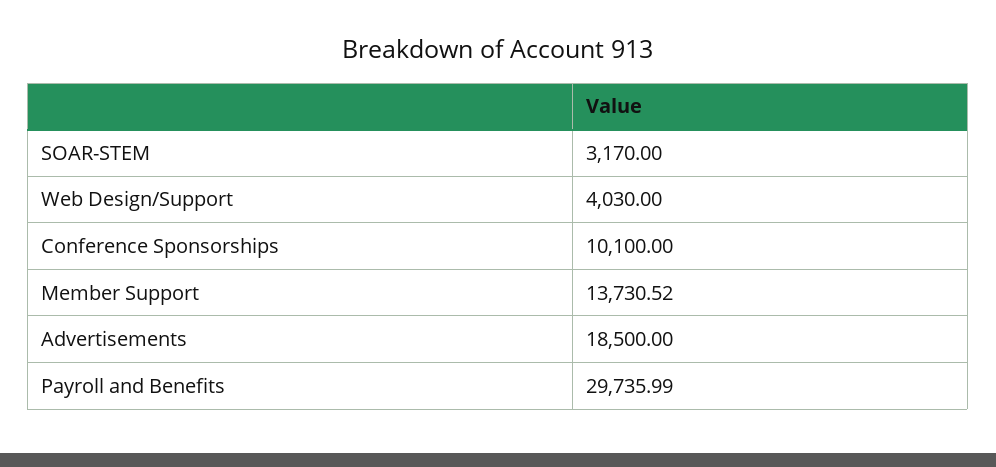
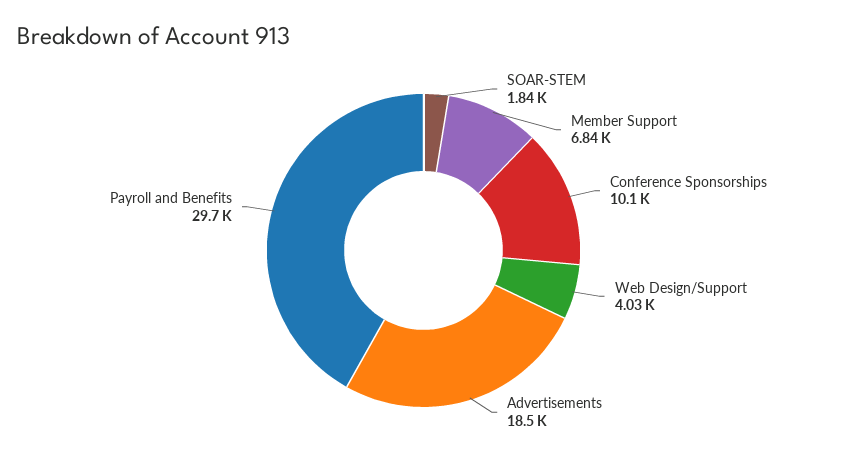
  {
-   "SOAR-STEM": 3170,
+   "SOAR-STEM": 1840,
    "Web Design/Support": 4030,
    "Conference Sponsorships": 10100,
-   "Member Support": 13730.52,
+   "Member Support": 6840,
    "Advertisements": 18500,
    "Payroll and Benefits": 29735.99
  }

